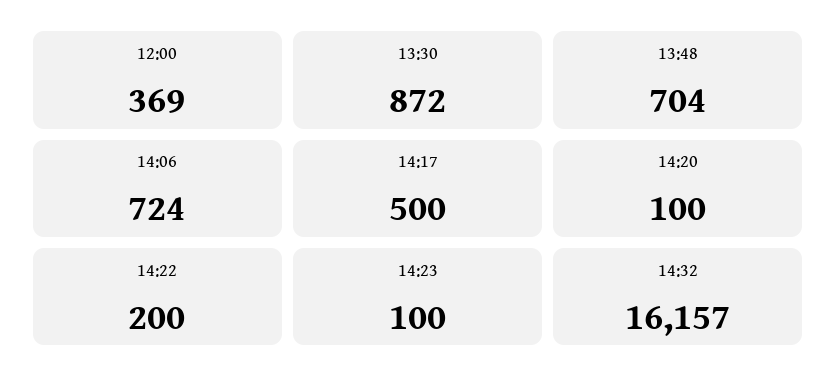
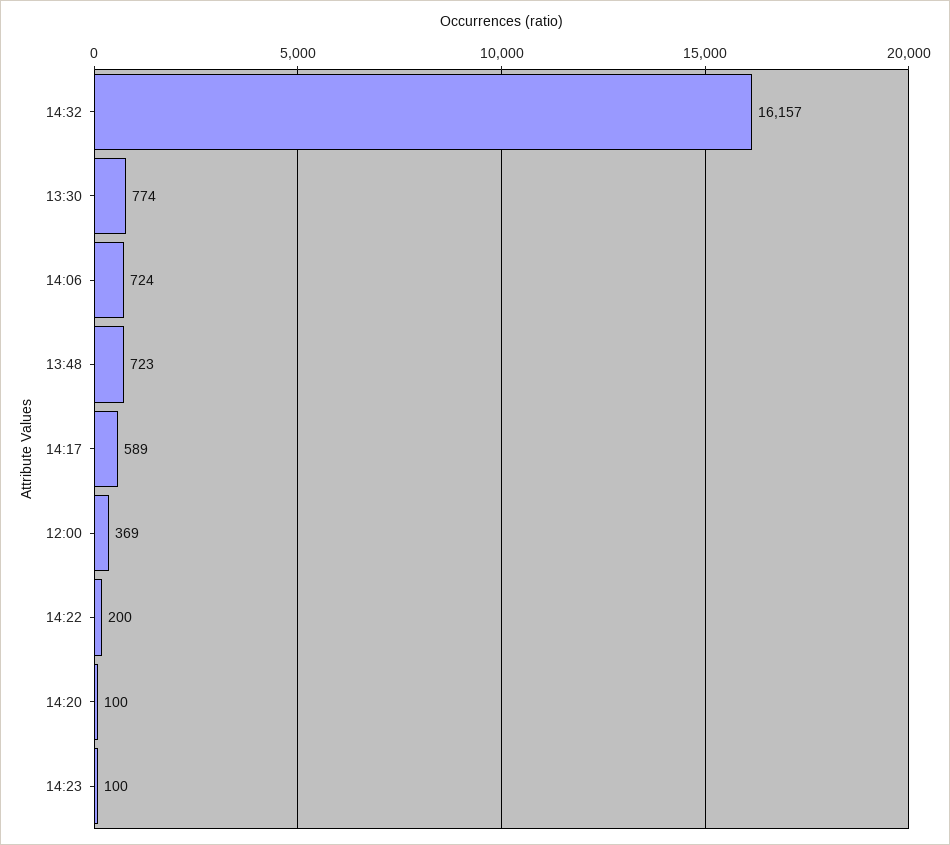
  {
    "12:00": 369,
-   "13:30": 872,
+   "13:30": 774,
-   "13:48": 704,
+   "13:48": 723,
    "14:06": 724,
-   "14:17": 500,
+   "14:17": 589,
    "14:20": 100,
    "14:22": 200,
    "14:23": 100,
    "14:32": 16157
  }

